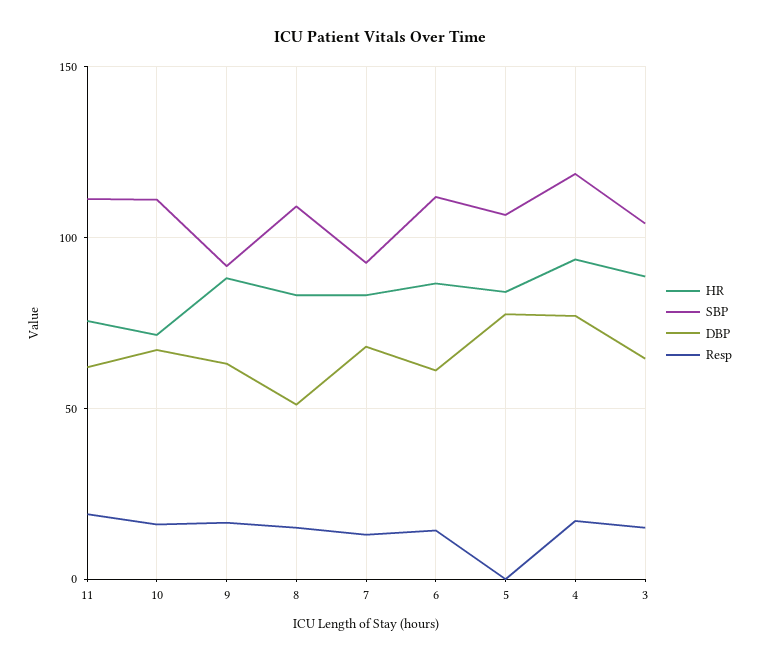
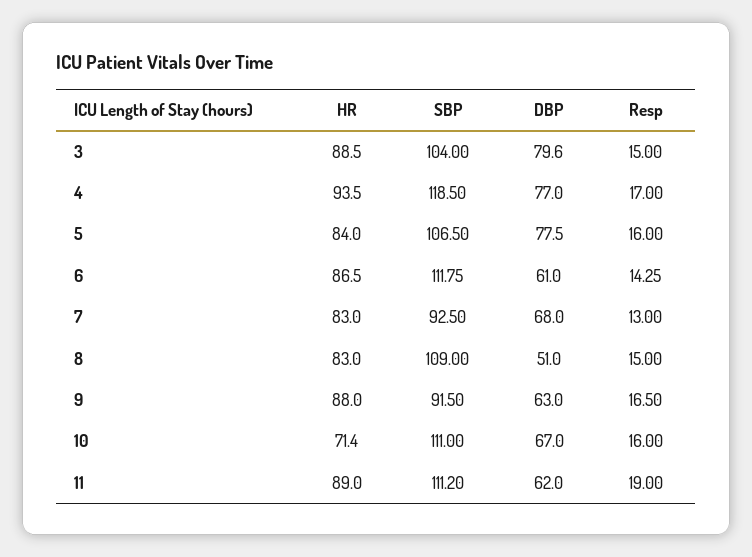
  {
    "HR": {
-     "11": 75,
+     "11": 89,
      "10": 71.4,
      "9": 88,
      "8": 83,
      "7": 83,
      "6": 86.5,
      "5": 84,
      "4": 93.5,
      "3": 88.5
    },
    "SBP": {
      "11": 111.2,
      "10": 111,
      "9": 91.5,
      "8": 109,
      "7": 92.5,
      "6": 111.75,
      "5": 106.5,
      "4": 118.5,
      "3": 104
    },
    "DBP": {
      "11": 62,
      "10": 67,
      "9": 63,
      "8": 51,
      "7": 68,
      "6": 61,
      "5": 77.5,
      "4": 77,
-     "3": 65
+     "3": 79.6
    },
    "Resp": {
      "11": 19,
      "10": 16,
      "9": 16.5,
      "8": 15,
      "7": 13,
      "6": 14.25,
-     "5": 0,
+     "5": 16,
      "4": 17,
      "3": 15
    }
  }

